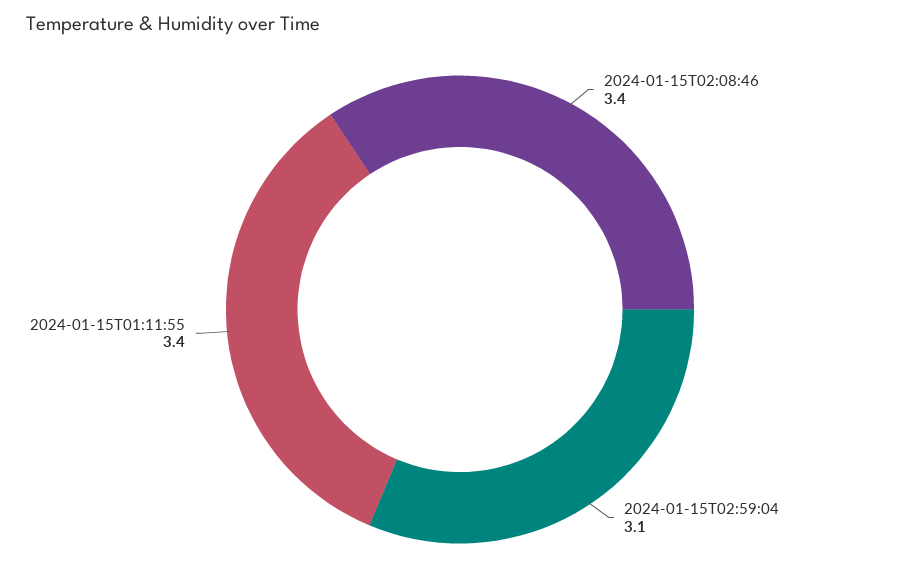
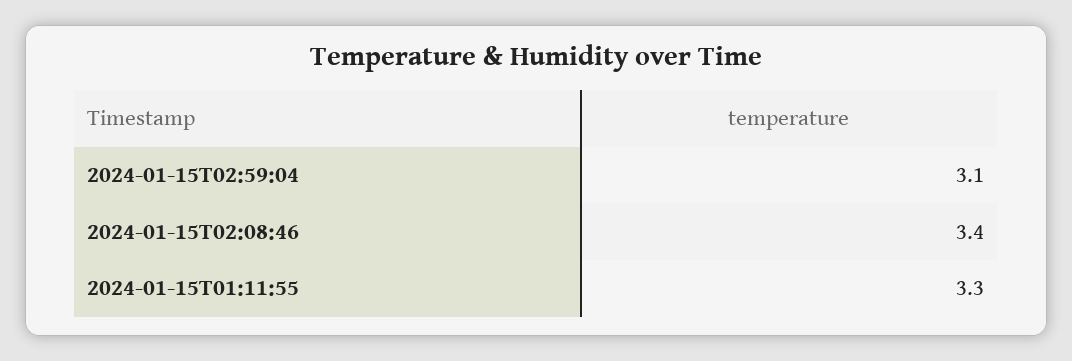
  {
    "2024-01-15T02:08:46": 3.4,
    "2024-01-15T02:59:04": 3.1,
-   "2024-01-15T01:11:55": 3.4
+   "2024-01-15T01:11:55": 3.3
  }

